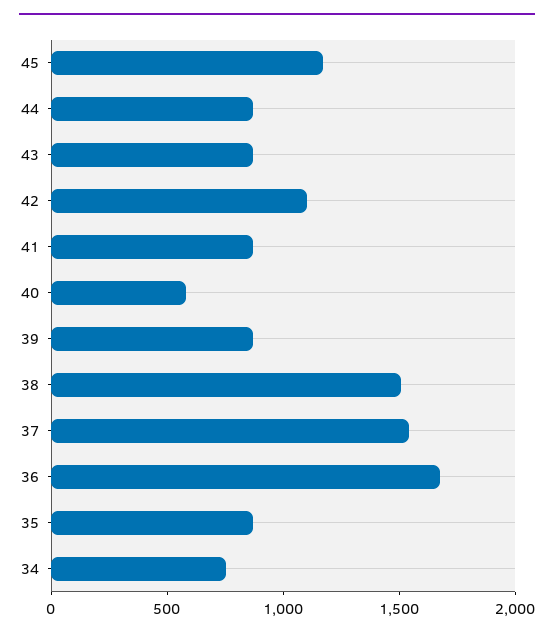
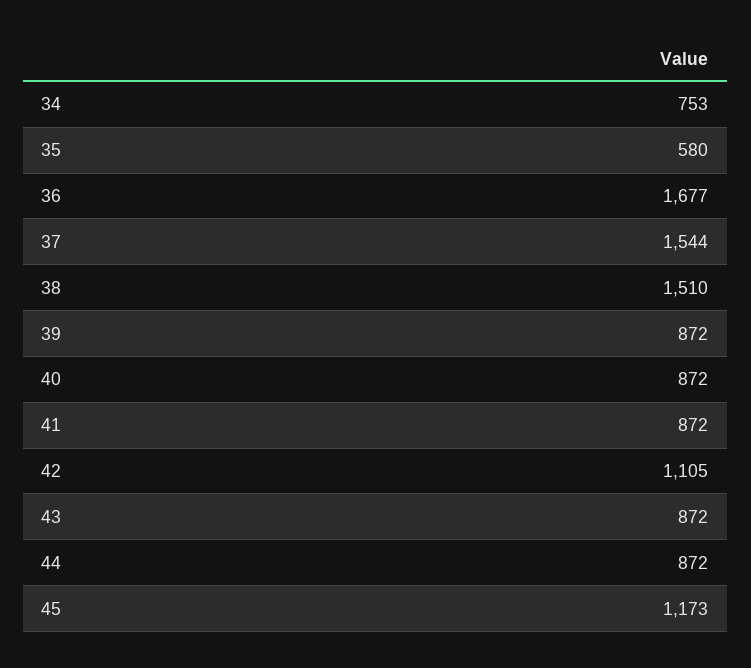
  {
    "45": 1173,
    "44": 872,
    "43": 872,
    "42": 1105,
    "41": 872,
-   "40": 600,
+   "40": 872,
    "39": 872,
    "38": 1510,
    "37": 1544,
    "36": 1677,
-   "35": 900,
+   "35": 580,
    "34": 753
  }

